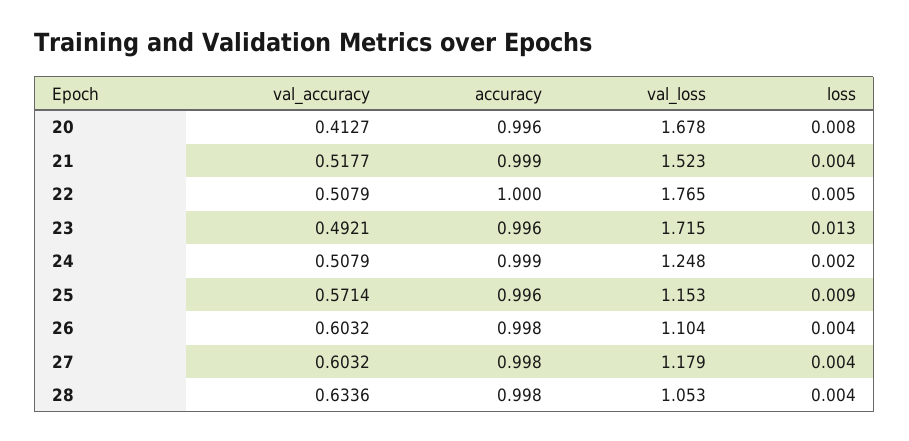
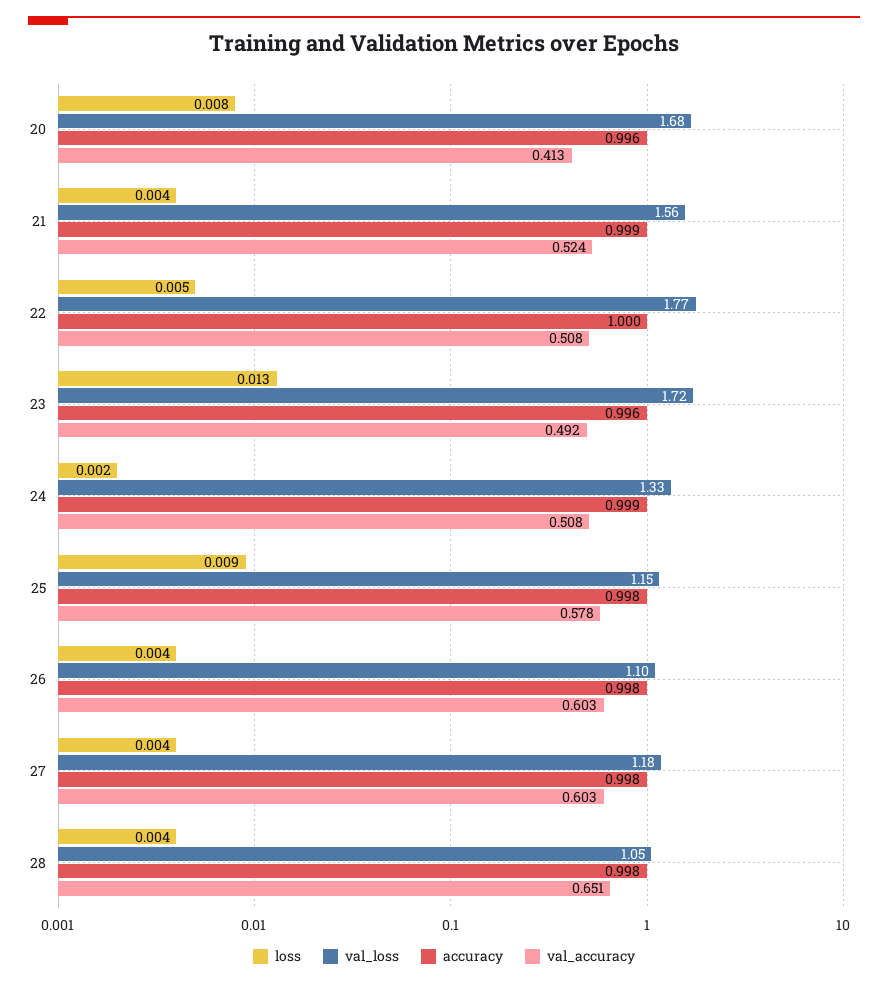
  {
    "val_accuracy": {
      "20": 0.4127,
-     "21": 0.5177,
+     "21": 0.524,
      "22": 0.5079,
      "23": 0.4921,
      "24": 0.5079,
-     "25": 0.5714,
+     "25": 0.578,
      "26": 0.6032,
      "27": 0.6032,
-     "28": 0.6336
+     "28": 0.651
    },
    "accuracy": {
      "20": 0.996,
      "21": 0.999,
      "22": 1,
      "23": 0.996,
      "24": 0.999,
-     "25": 0.996,
+     "25": 0.998,
      "26": 0.998,
      "27": 0.998,
      "28": 0.998
    },
    "val_loss": {
      "20": 1.678,
-     "21": 1.523,
+     "21": 1.56,
      "22": 1.765,
      "23": 1.715,
-     "24": 1.248,
+     "24": 1.33,
      "25": 1.153,
      "26": 1.104,
      "27": 1.179,
      "28": 1.053
    },
    "loss": {
      "20": 0.008,
      "21": 0.004,
      "22": 0.005,
      "23": 0.013,
      "24": 0.002,
      "25": 0.009,
      "26": 0.004,
      "27": 0.004,
      "28": 0.004
    }
  }

